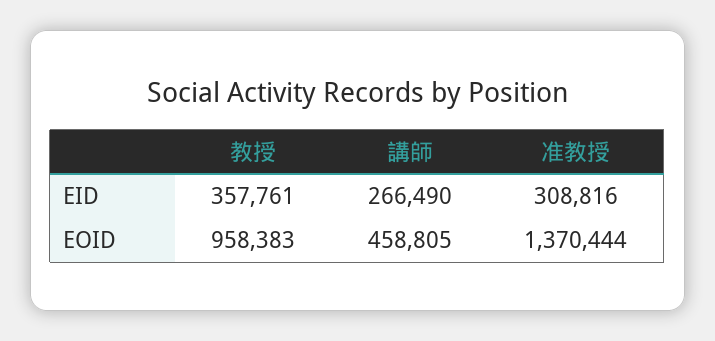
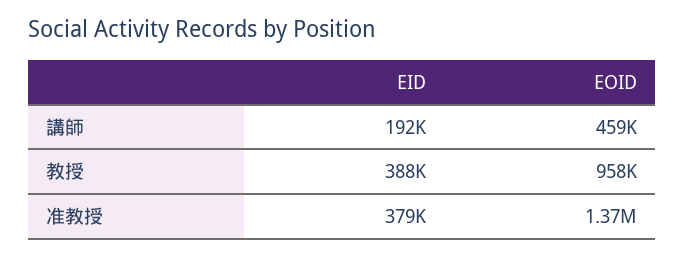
  {
    "教授": {
-     "EID": 357761,
+     "EID": 388000,
      "EOID": 958383
    },
    "講師": {
-     "EID": 266490,
+     "EID": 192000,
      "EOID": 458805
    },
    "准教授": {
-     "EID": 308816,
+     "EID": 379000,
      "EOID": 1370444
    }
  }

